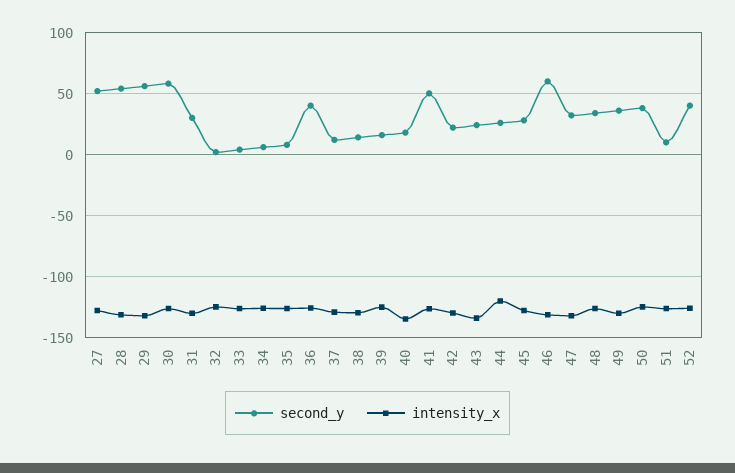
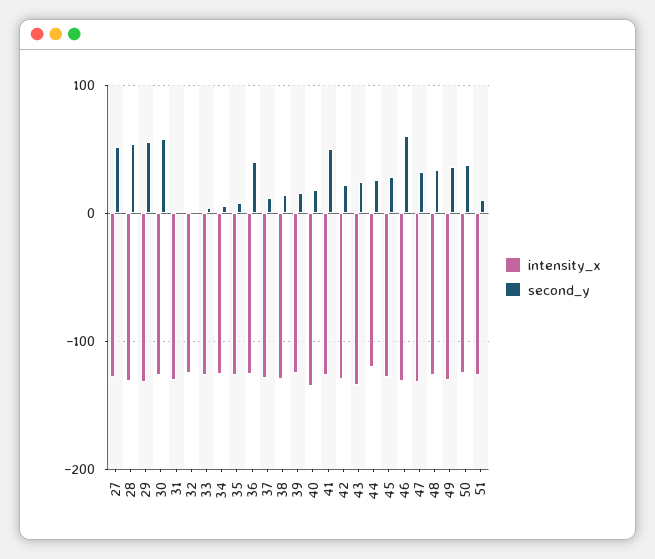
  {
    "second_y": {
      "27": 50,
      "28": 55,
      "29": 55,
      "30": 60,
-     "31": 30,
+     "31": 0,
      "32": 0,
      "33": 5,
      "34": 5,
      "35": 10,
      "36": 40,
      "37": 10,
      "38": 15,
      "39": 15,
      "40": 20,
      "41": 50,
      "42": 20,
      "43": 25,
      "44": 25,
      "45": 30,
      "46": 60,
      "47": 30,
      "48": 35,
      "49": 35,
      "50": 40,
-     "51": 10,
+     "51": 10
-     "52": 40
    },
    "intensity_x": {
      "27": -130,
      "28": -130,
      "29": -130,
      "30": -125,
      "31": -130,
      "32": -125,
      "33": -125,
      "34": -125,
      "35": -125,
      "36": -125,
      "37": -130,
      "38": -130,
      "39": -125,
      "40": -135,
      "41": -125,
      "42": -130,
      "43": -135,
      "44": -120,
      "45": -130,
      "46": -130,
      "47": -130,
      "48": -125,
      "49": -130,
      "50": -125,
-     "51": -125,
+     "51": -125
-     "52": -125
    }
  }

